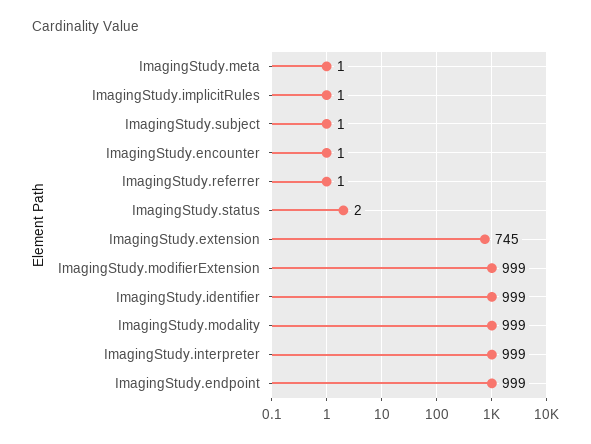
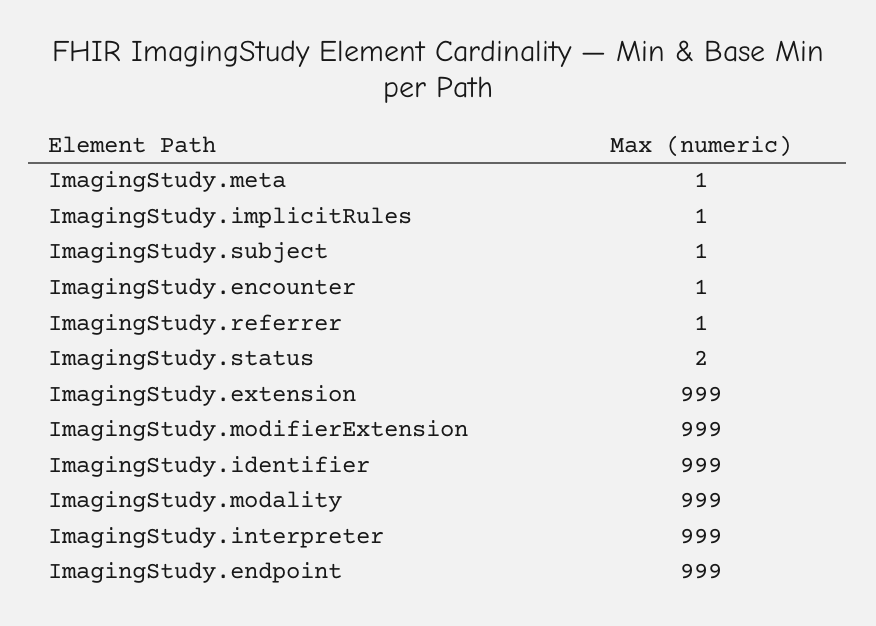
  {
    "ImagingStudy.meta": 1,
    "ImagingStudy.implicitRules": 1,
    "ImagingStudy.subject": 1,
    "ImagingStudy.encounter": 1,
    "ImagingStudy.referrer": 1,
    "ImagingStudy.status": 2,
-   "ImagingStudy.extension": 745,
+   "ImagingStudy.extension": 999,
    "ImagingStudy.modifierExtension": 999,
    "ImagingStudy.identifier": 999,
    "ImagingStudy.modality": 999,
    "ImagingStudy.interpreter": 999,
    "ImagingStudy.endpoint": 999
  }

